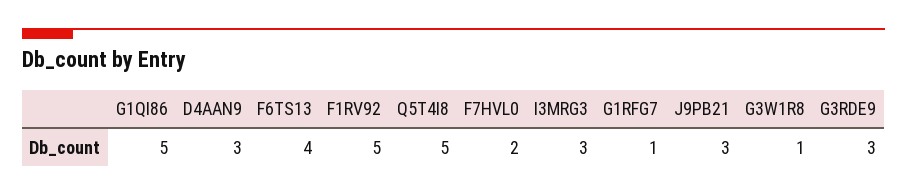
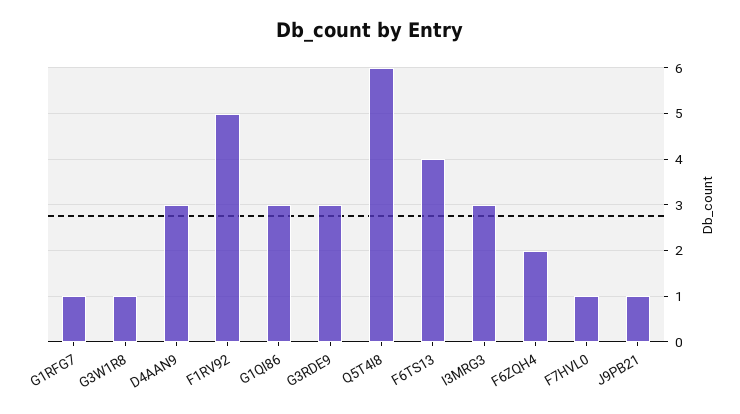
  {
-   "G1QI86": 5,
+   "G1QI86": 3,
    "D4AAN9": 3,
    "F6TS13": 4,
    "F1RV92": 5,
-   "Q5T4I8": 5,
+   "Q5T4I8": 6,
-   "F7HVL0": 2,
+   "F7HVL0": 1,
    "I3MRG3": 3,
    "G1RFG7": 1,
-   "J9PB21": 3,
+   "J9PB21": 1,
    "G3W1R8": 1,
-   "G3RDE9": 3
+   "G3RDE9": 3,
+   "F6ZQH4": 2
  }

